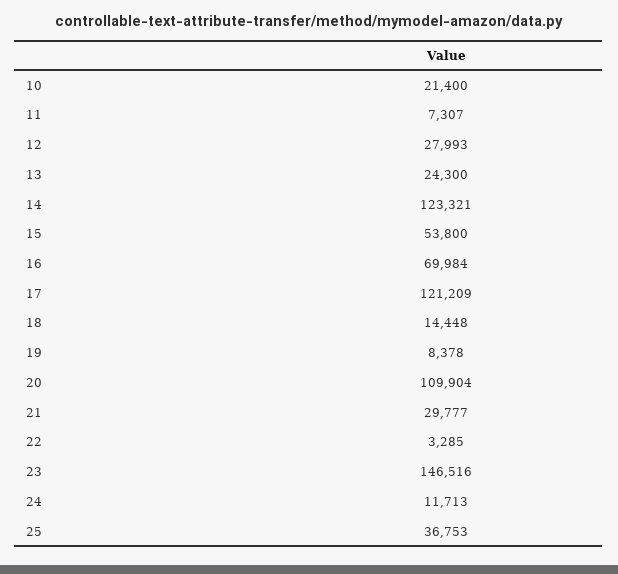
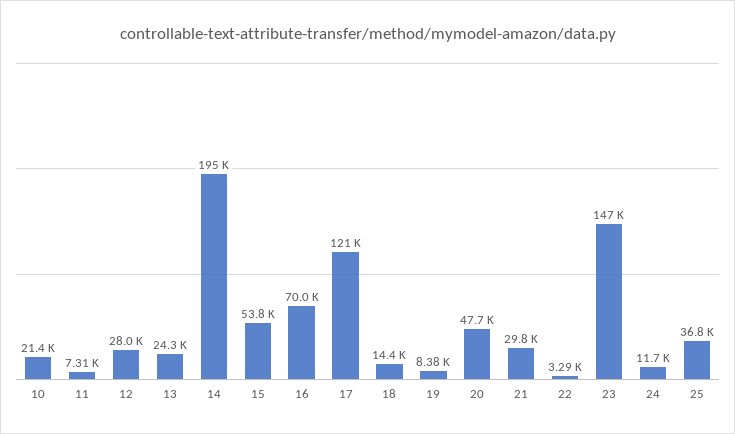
  {
    "10": 21400,
    "11": 7307,
    "12": 27993,
    "13": 24300,
-   "14": 123321,
+   "14": 195000,
    "15": 53800,
    "16": 69984,
    "17": 121209,
    "18": 14448,
    "19": 8378,
-   "20": 109904,
+   "20": 47700,
    "21": 29777,
    "22": 3285,
    "23": 146516,
    "24": 11713,
    "25": 36753
  }

